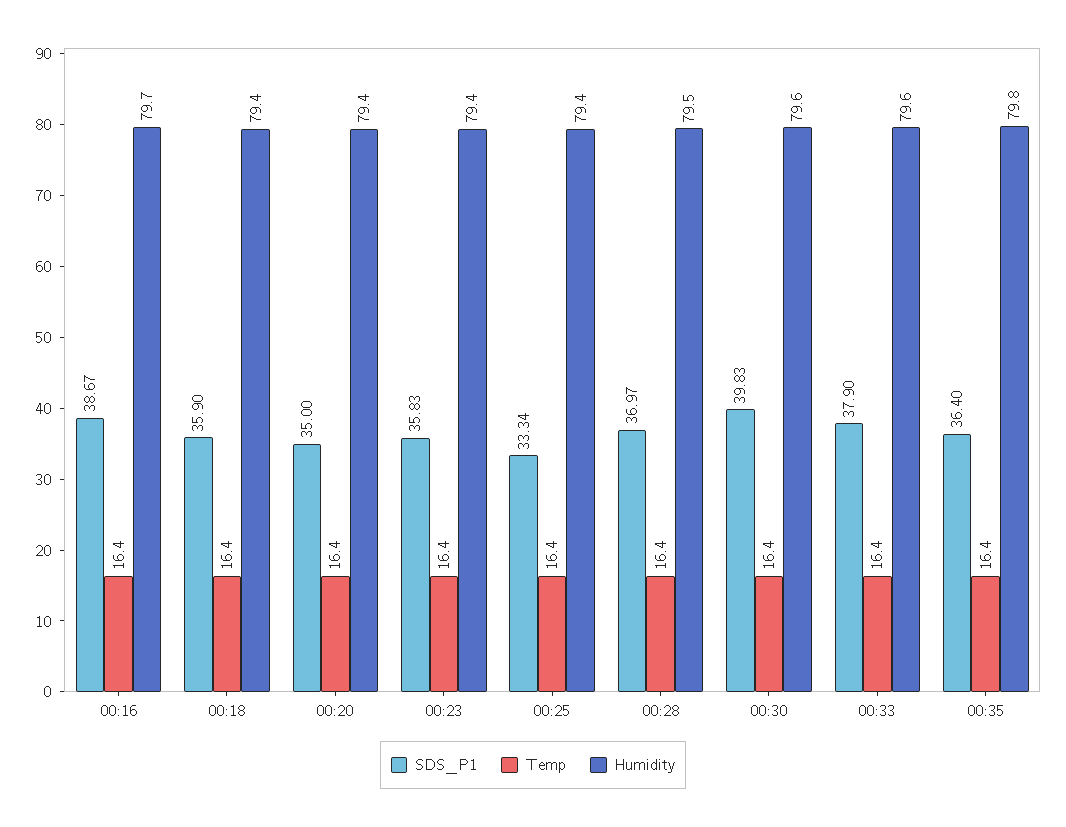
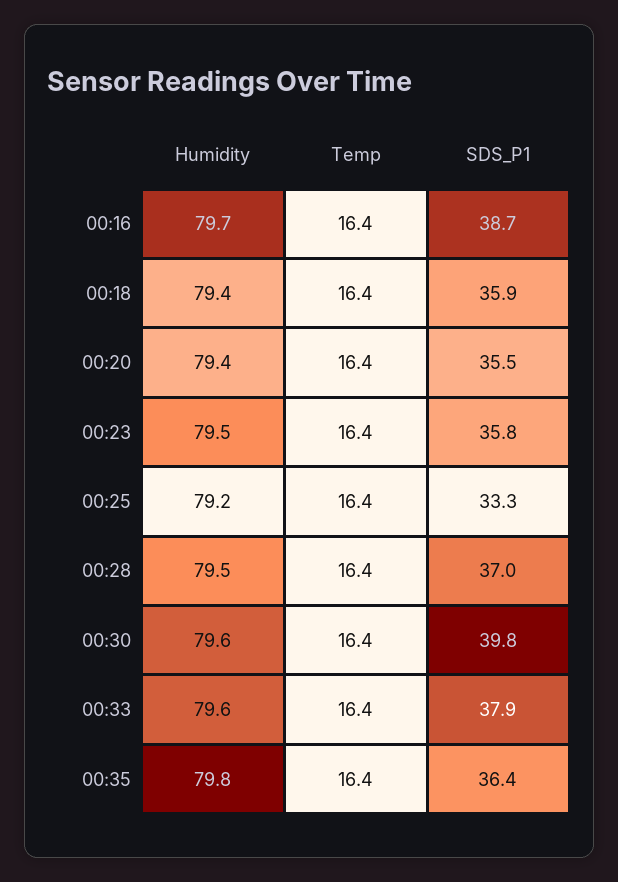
  {
    "SDS_P1": {
      "00:16": 38.67,
      "00:18": 35.9,
-     "00:20": 35,
+     "00:20": 35.5,
      "00:23": 35.83,
      "00:25": 33.34,
      "00:28": 36.97,
      "00:30": 39.83,
      "00:33": 37.9,
      "00:35": 36.4
    },
    "Temp": {
      "00:16": 16.4,
      "00:18": 16.4,
      "00:20": 16.4,
      "00:23": 16.4,
      "00:25": 16.4,
      "00:28": 16.4,
      "00:30": 16.4,
      "00:33": 16.4,
      "00:35": 16.4
    },
    "Humidity": {
      "00:16": 79.7,
      "00:18": 79.4,
      "00:20": 79.4,
-     "00:23": 79.4,
+     "00:23": 79.5,
-     "00:25": 79.4,
+     "00:25": 79.2,
      "00:28": 79.5,
      "00:30": 79.6,
      "00:33": 79.6,
      "00:35": 79.8
    }
  }

